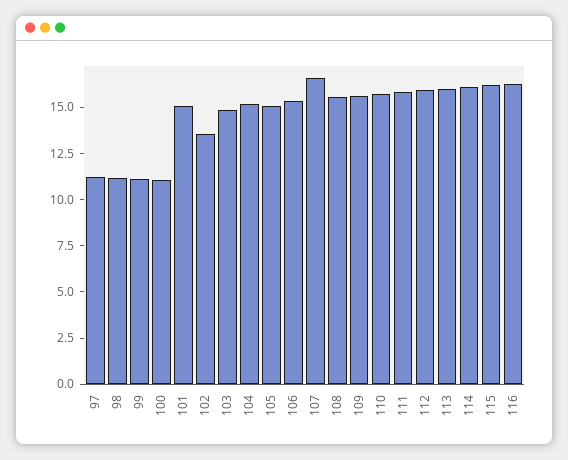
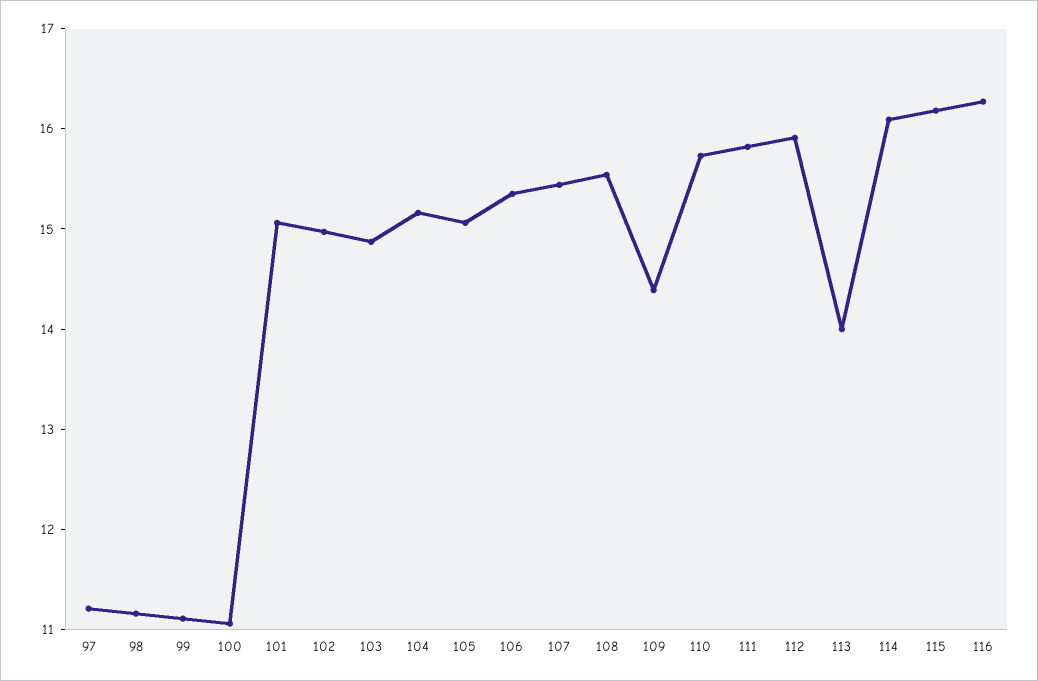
  {
    "97": 11.2,
    "98": 11.2,
    "99": 11.2,
    "100": 11,
    "101": 15,
-   "102": 13.5,
+   "102": 15,
    "103": 14.8,
    "104": 15.2,
    "105": 15,
    "106": 15.4,
-   "107": 16.5,
+   "107": 15.4,
    "108": 15.6,
-   "109": 15.5,
+   "109": 14.4,
    "110": 15.8,
    "111": 15.8,
    "112": 16,
-   "113": 16,
+   "113": 14,
    "114": 16,
    "115": 16.2,
    "116": 16.2
  }

